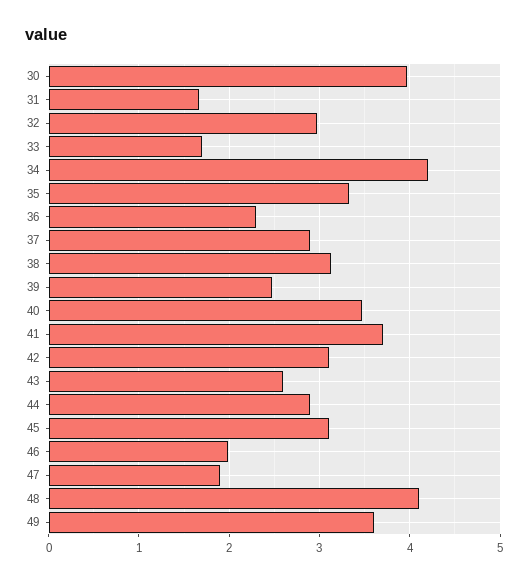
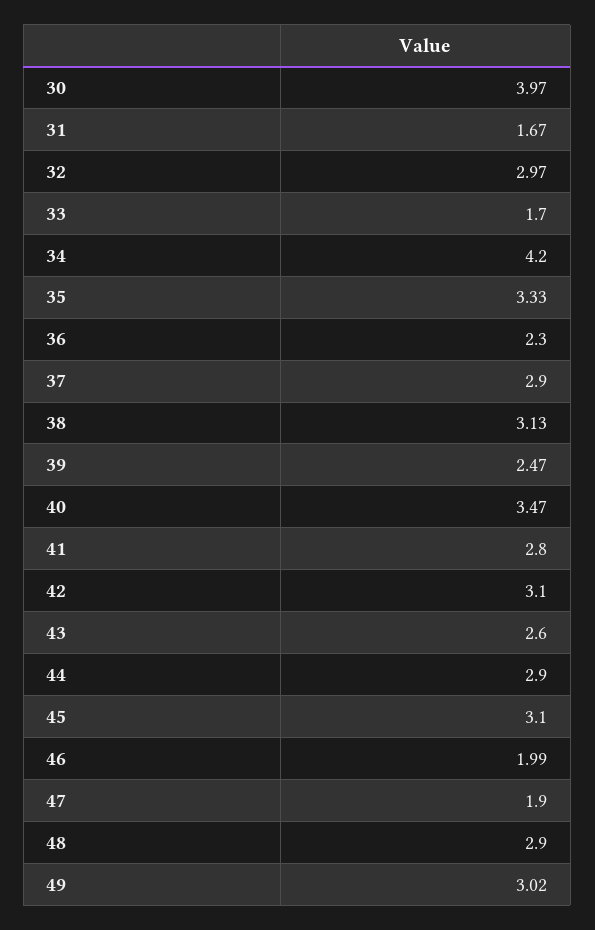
  {
    "30": 3.97,
    "31": 1.67,
    "32": 2.97,
    "33": 1.7,
    "34": 4.2,
    "35": 3.33,
    "36": 2.3,
    "37": 2.9,
    "38": 3.13,
    "39": 2.47,
    "40": 3.47,
-   "41": 3.7,
+   "41": 2.8,
    "42": 3.1,
    "43": 2.6,
    "44": 2.9,
    "45": 3.1,
    "46": 1.99,
    "47": 1.9,
-   "48": 4.1,
+   "48": 2.9,
-   "49": 3.6
+   "49": 3.02
  }

